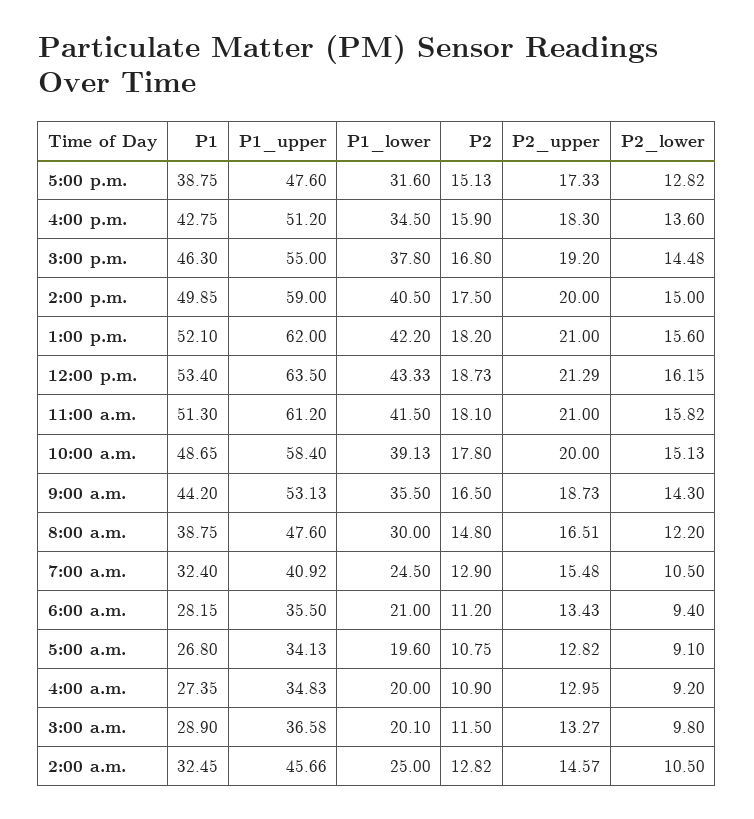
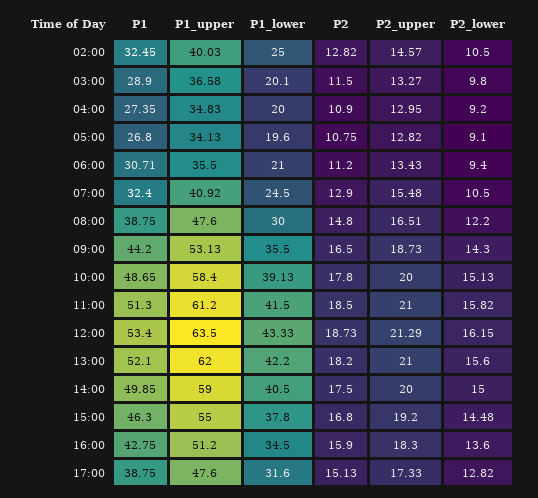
  {
    "P1": {
      "5:00 p.m.": 38.75,
      "4:00 p.m.": 42.75,
      "3:00 p.m.": 46.3,
      "2:00 p.m.": 49.85,
      "1:00 p.m.": 52.1,
      "12:00 p.m.": 53.4,
      "11:00 a.m.": 51.3,
      "10:00 a.m.": 48.65,
      "9:00 a.m.": 44.2,
      "8:00 a.m.": 38.75,
      "7:00 a.m.": 32.4,
-     "6:00 a.m.": 28.15,
+     "6:00 a.m.": 30.71,
      "5:00 a.m.": 26.8,
      "4:00 a.m.": 27.35,
      "3:00 a.m.": 28.9,
      "2:00 a.m.": 32.45
    },
    "P1_upper": {
      "5:00 p.m.": 47.6,
      "4:00 p.m.": 51.2,
      "3:00 p.m.": 55,
      "2:00 p.m.": 59,
      "1:00 p.m.": 62,
      "12:00 p.m.": 63.5,
      "11:00 a.m.": 61.2,
      "10:00 a.m.": 58.4,
      "9:00 a.m.": 53.13,
      "8:00 a.m.": 47.6,
      "7:00 a.m.": 40.92,
      "6:00 a.m.": 35.5,
      "5:00 a.m.": 34.13,
      "4:00 a.m.": 34.83,
      "3:00 a.m.": 36.58,
-     "2:00 a.m.": 45.66
+     "2:00 a.m.": 40.03
    },
    "P1_lower": {
      "5:00 p.m.": 31.6,
      "4:00 p.m.": 34.5,
      "3:00 p.m.": 37.8,
      "2:00 p.m.": 40.5,
      "1:00 p.m.": 42.2,
      "12:00 p.m.": 43.33,
      "11:00 a.m.": 41.5,
      "10:00 a.m.": 39.13,
      "9:00 a.m.": 35.5,
      "8:00 a.m.": 30,
      "7:00 a.m.": 24.5,
      "6:00 a.m.": 21,
      "5:00 a.m.": 19.6,
      "4:00 a.m.": 20,
      "3:00 a.m.": 20.1,
      "2:00 a.m.": 25
    },
    "P2": {
      "5:00 p.m.": 15.13,
      "4:00 p.m.": 15.9,
      "3:00 p.m.": 16.8,
      "2:00 p.m.": 17.5,
      "1:00 p.m.": 18.2,
      "12:00 p.m.": 18.73,
-     "11:00 a.m.": 18.1,
+     "11:00 a.m.": 18.5,
      "10:00 a.m.": 17.8,
      "9:00 a.m.": 16.5,
      "8:00 a.m.": 14.8,
      "7:00 a.m.": 12.9,
      "6:00 a.m.": 11.2,
      "5:00 a.m.": 10.75,
      "4:00 a.m.": 10.9,
      "3:00 a.m.": 11.5,
      "2:00 a.m.": 12.82
    },
    "P2_upper": {
      "5:00 p.m.": 17.33,
      "4:00 p.m.": 18.3,
      "3:00 p.m.": 19.2,
      "2:00 p.m.": 20,
      "1:00 p.m.": 21,
      "12:00 p.m.": 21.29,
      "11:00 a.m.": 21,
      "10:00 a.m.": 20,
      "9:00 a.m.": 18.73,
      "8:00 a.m.": 16.51,
      "7:00 a.m.": 15.48,
      "6:00 a.m.": 13.43,
      "5:00 a.m.": 12.82,
      "4:00 a.m.": 12.95,
      "3:00 a.m.": 13.27,
      "2:00 a.m.": 14.57
    },
    "P2_lower": {
      "5:00 p.m.": 12.82,
      "4:00 p.m.": 13.6,
      "3:00 p.m.": 14.48,
      "2:00 p.m.": 15,
      "1:00 p.m.": 15.6,
      "12:00 p.m.": 16.15,
      "11:00 a.m.": 15.82,
      "10:00 a.m.": 15.13,
      "9:00 a.m.": 14.3,
      "8:00 a.m.": 12.2,
      "7:00 a.m.": 10.5,
      "6:00 a.m.": 9.4,
      "5:00 a.m.": 9.1,
      "4:00 a.m.": 9.2,
      "3:00 a.m.": 9.8,
      "2:00 a.m.": 10.5
    }
  }

